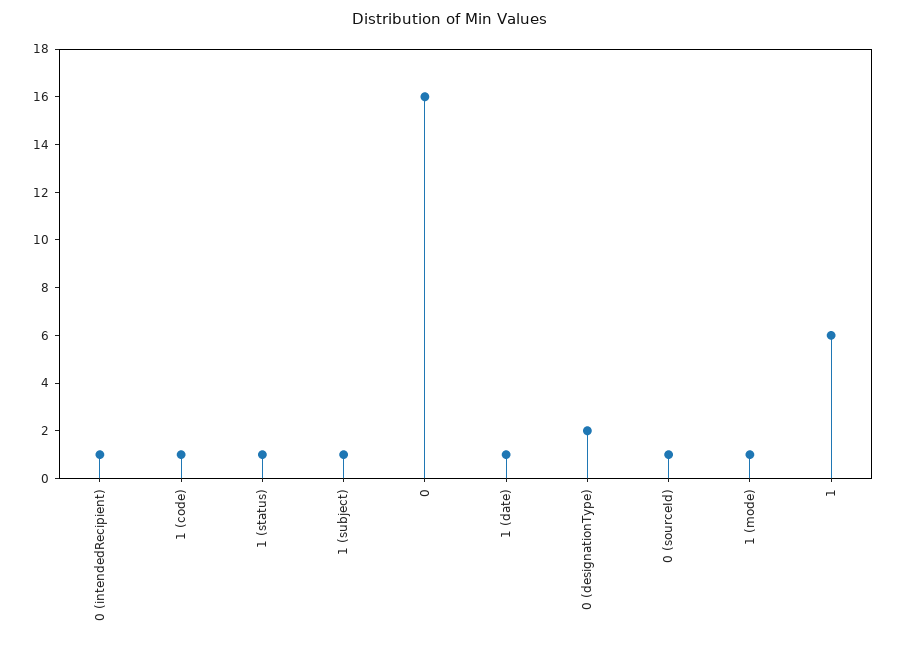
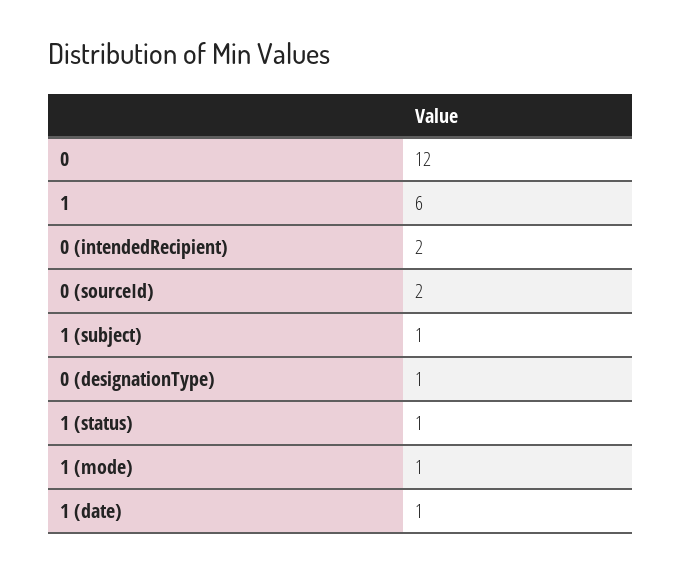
  {
-   "0 (intendedRecipient)": 1,
+   "0 (intendedRecipient)": 2,
-   "1 (code)": 1,
    "1 (status)": 1,
    "1 (subject)": 1,
-   "0": 16,
+   "0": 12,
    "1 (date)": 1,
-   "0 (designationType)": 2,
+   "0 (designationType)": 1,
-   "0 (sourceId)": 1,
+   "0 (sourceId)": 2,
    "1 (mode)": 1,
    "1": 6
  }

